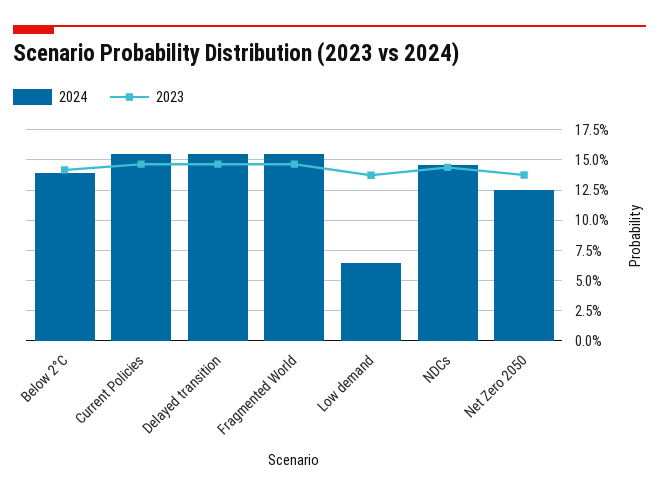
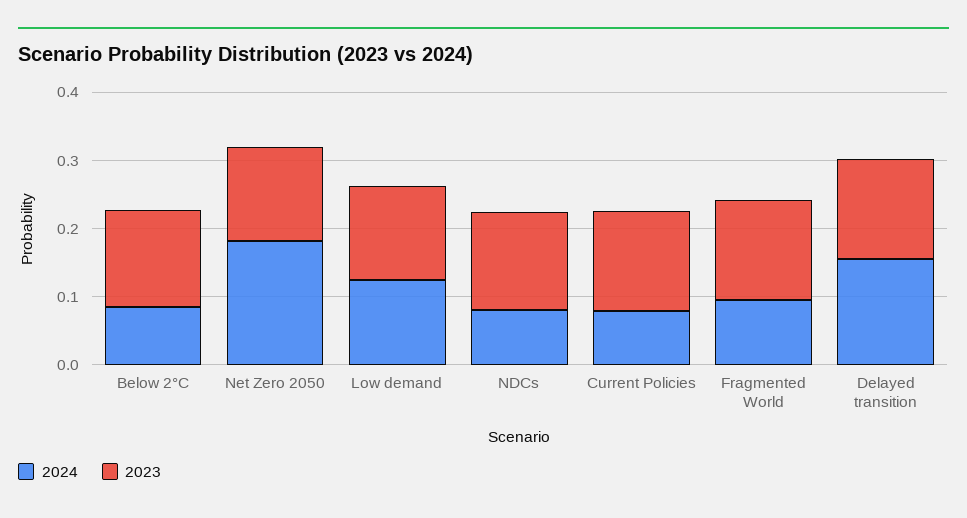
  {
    "2024": {
-     "Below 2°C": 0.14,
+     "Below 2°C": 0.08,
-     "Current Policies": 0.155,
+     "Current Policies": 0.08,
      "Delayed transition": 0.155,
-     "Fragmented World": 0.155,
+     "Fragmented World": 0.1,
-     "Low demand": 0.065,
+     "Low demand": 0.12,
-     "NDCs": 0.145,
+     "NDCs": 0.08,
-     "Net Zero 2050": 0.125
+     "Net Zero 2050": 0.18
    },
    "2023": {
      "Below 2°C": 0.14,
      "Current Policies": 0.145,
      "Delayed transition": 0.145,
      "Fragmented World": 0.145,
      "Low demand": 0.135,
      "NDCs": 0.145,
      "Net Zero 2050": 0.14
    }
  }

